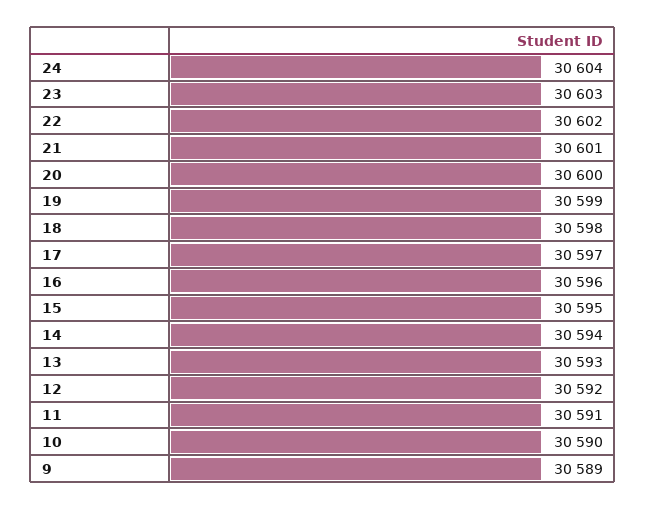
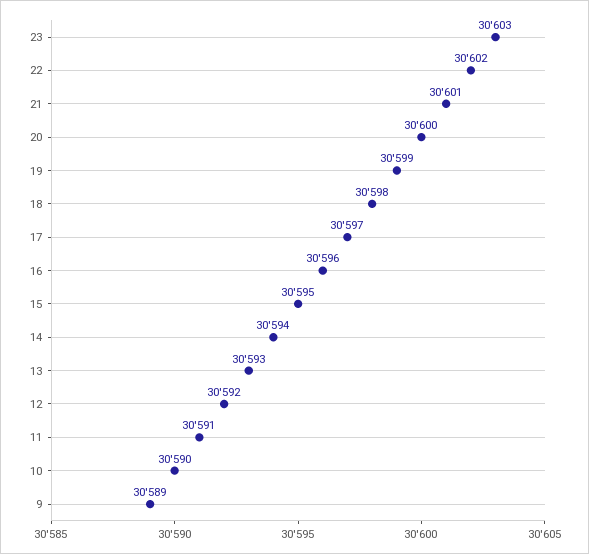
  {
-   "24": 30604,
    "23": 30603,
    "22": 30602,
    "21": 30601,
    "20": 30600,
    "19": 30599,
    "18": 30598,
    "17": 30597,
    "16": 30596,
    "15": 30595,
    "14": 30594,
    "13": 30593,
    "12": 30592,
    "11": 30591,
    "10": 30590,
    "9": 30589
  }

